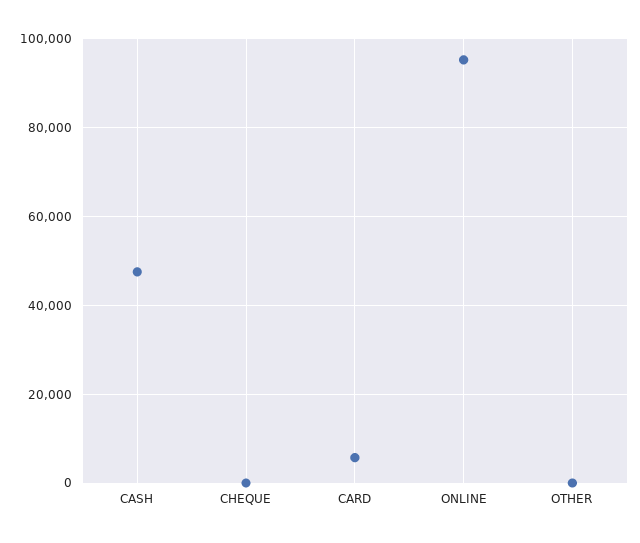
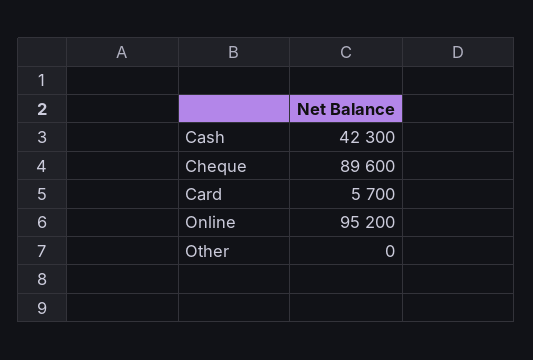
  {
-   "CASH": 48000,
+   "CASH": 42300,
-   "CHEQUE": 0,
+   "CHEQUE": 89600,
    "CARD": 5700,
    "ONLINE": 95200,
    "OTHER": 0
  }

